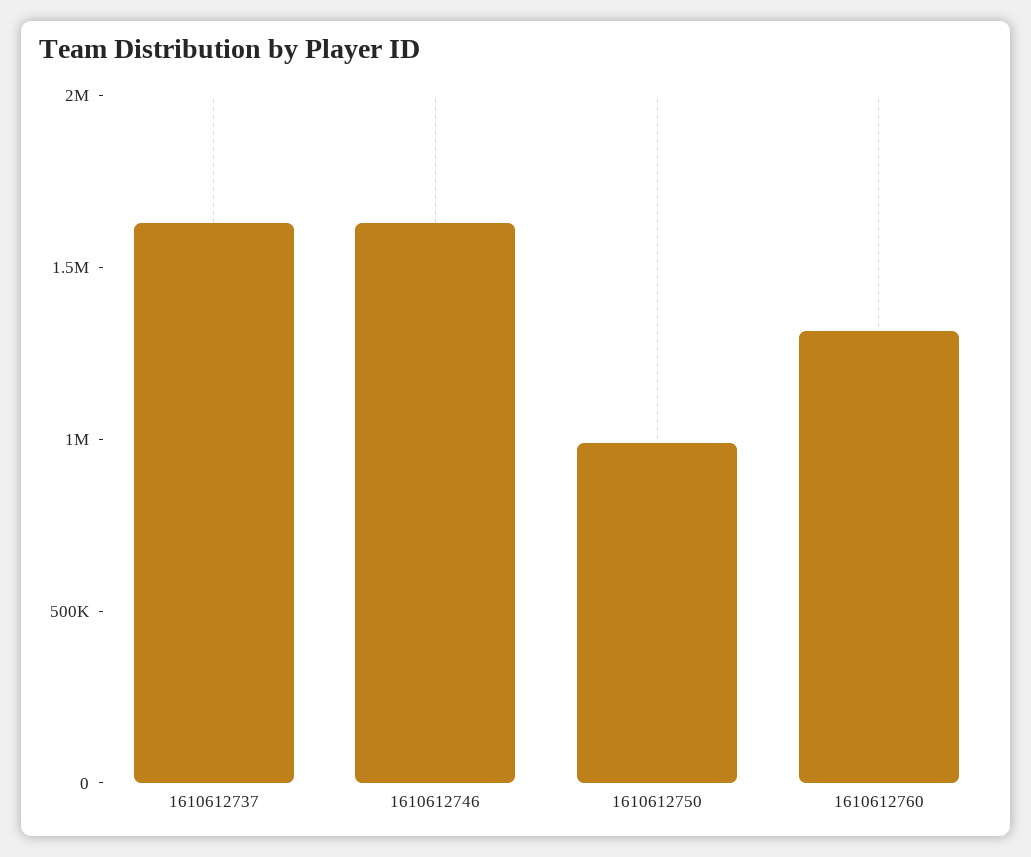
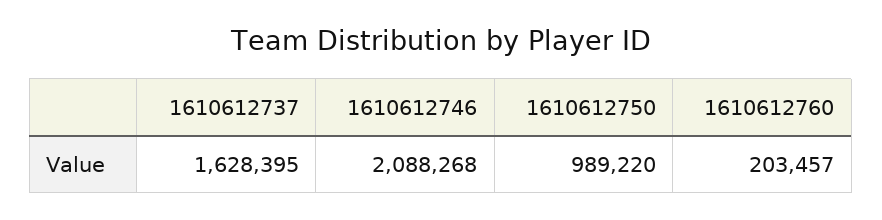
  {
    "1610612737": 1628395,
-   "1610612746": 1600000,
+   "1610612746": 2088268,
    "1610612750": 989220,
-   "1610612760": 1300000
+   "1610612760": 203457
  }

